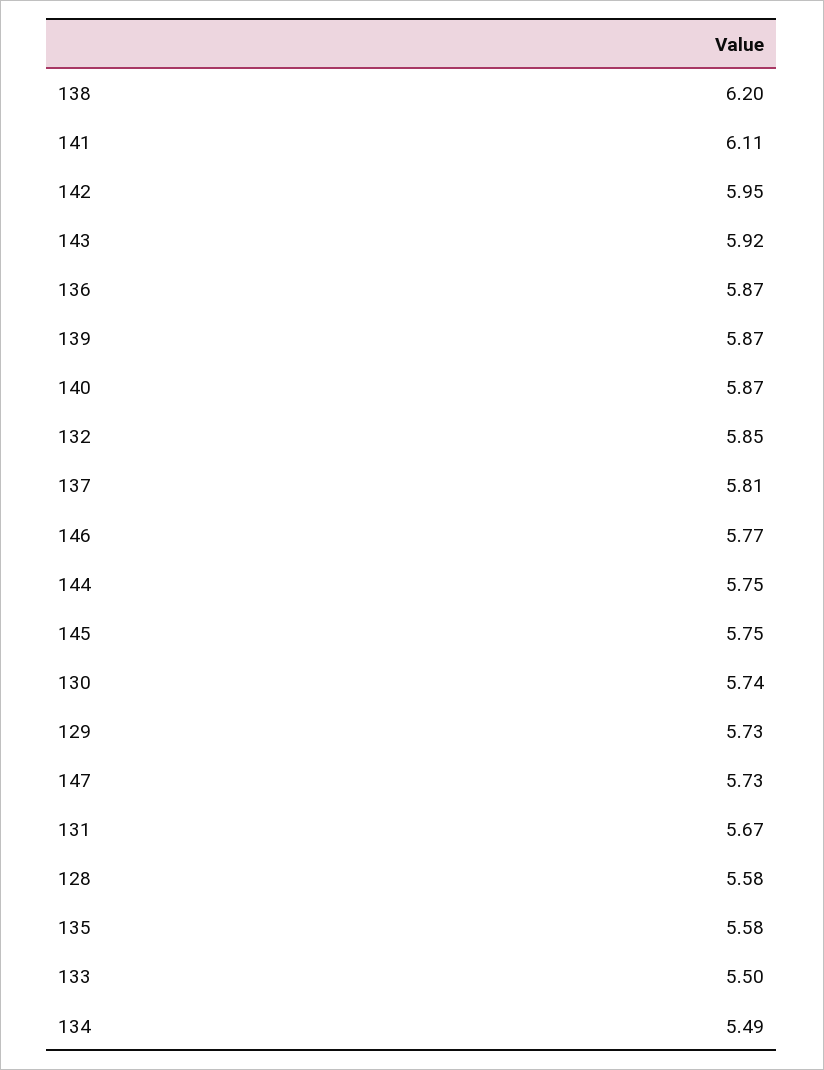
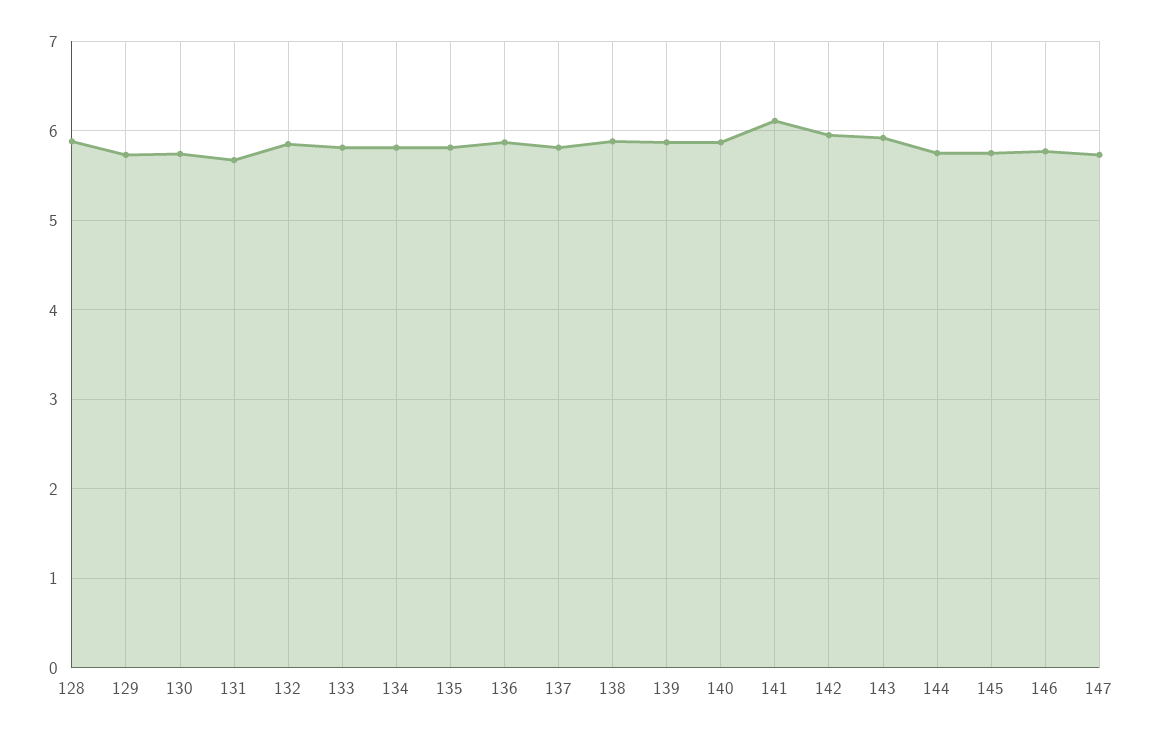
  {
-   "138": 6.2,
+   "138": 5.9,
    "141": 6.11,
    "142": 5.95,
    "143": 5.92,
    "136": 5.87,
    "139": 5.87,
    "140": 5.87,
    "132": 5.85,
    "137": 5.81,
    "146": 5.77,
    "144": 5.75,
    "145": 5.75,
    "130": 5.74,
    "129": 5.73,
    "147": 5.73,
    "131": 5.67,
-   "128": 5.58,
+   "128": 5.9,
-   "135": 5.58,
+   "135": 5.8,
-   "133": 5.5,
+   "133": 5.8,
-   "134": 5.49
+   "134": 5.8
  }

